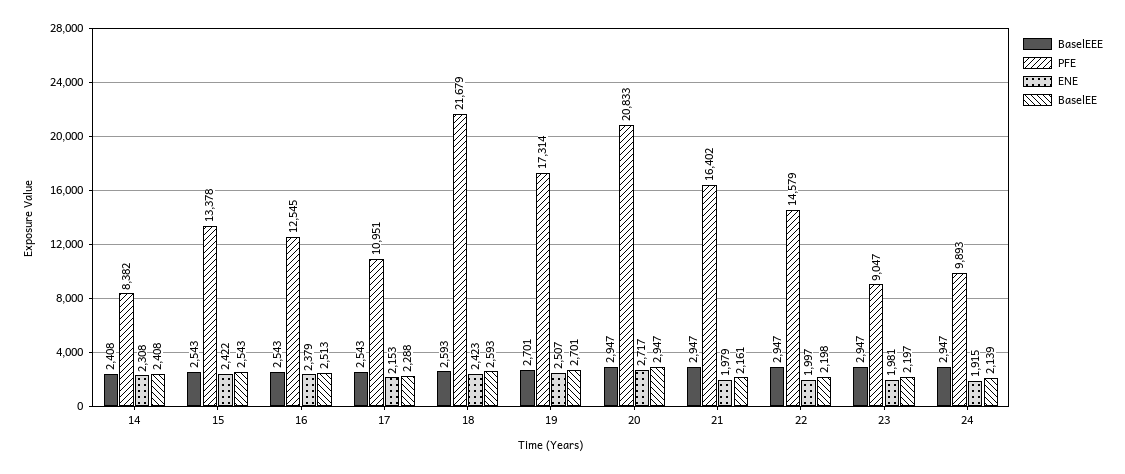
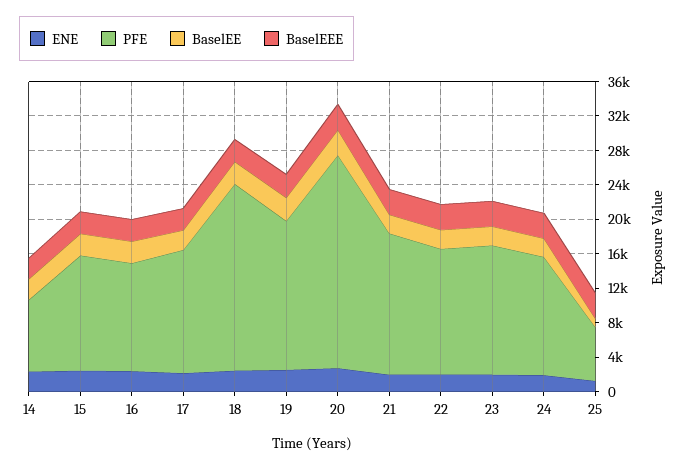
  {
    "BaselEEE": {
      "14": 2408,
      "15": 2543,
      "16": 2543,
      "17": 2543,
      "18": 2593,
      "19": 2701,
      "20": 2947,
      "21": 2947,
      "22": 2947,
      "23": 2947,
-     "24": 2947
+     "24": 2947,
+     "25": 3000
    },
    "PFE": {
      "14": 8382,
      "15": 13378,
      "16": 12545,
-     "17": 10951,
+     "17": 14000,
      "18": 21679,
      "19": 17314,
-     "20": 20833,
+     "20": 25000,
      "21": 16402,
      "22": 14579,
-     "23": 9047,
+     "23": 15000,
-     "24": 9893
+     "24": 14000,
+     "25": 6000
    },
    "ENE": {
      "14": 2308,
      "15": 2422,
      "16": 2379,
      "17": 2153,
      "18": 2423,
      "19": 2507,
      "20": 2717,
      "21": 1979,
      "22": 1997,
      "23": 1981,
-     "24": 1915
+     "24": 1915,
+     "25": 1000
    },
    "BaselEE": {
      "14": 2408,
      "15": 2543,
      "16": 2513,
      "17": 2288,
      "18": 2593,
      "19": 2701,
      "20": 2947,
      "21": 2161,
      "22": 2198,
      "23": 2197,
-     "24": 2139
+     "24": 2139,
+     "25": 1000
    }
  }

